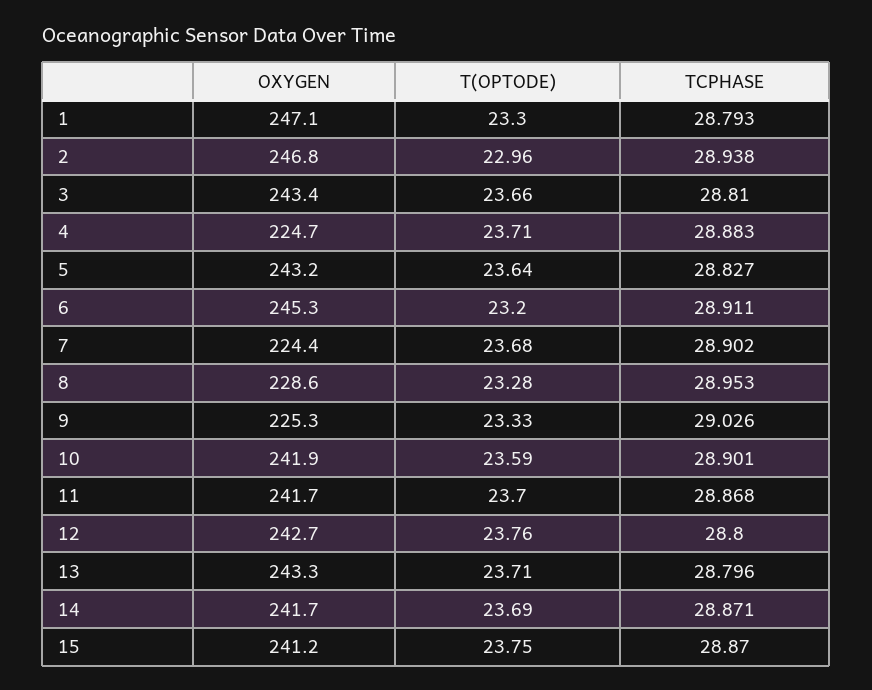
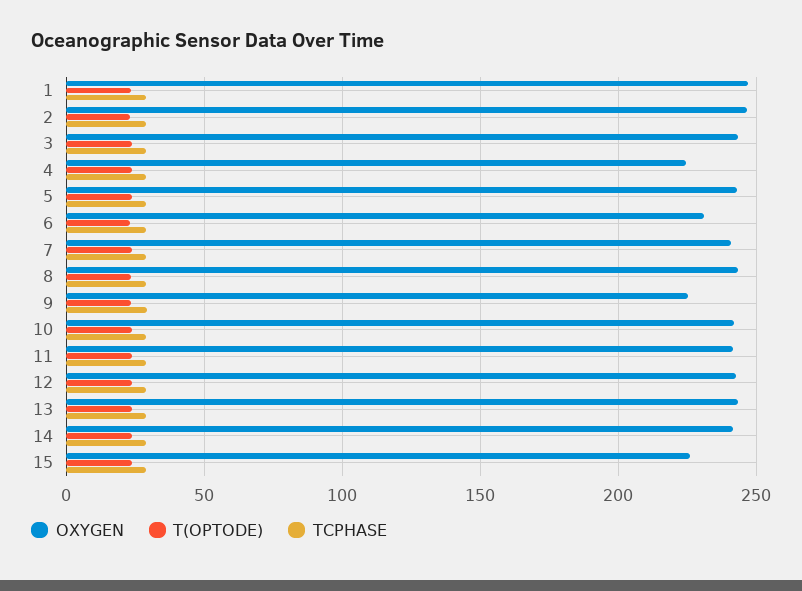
  {
    "OXYGEN": {
      "1": 247.1,
      "2": 246.8,
      "3": 243.4,
      "4": 224.7,
      "5": 243.2,
-     "6": 245.3,
+     "6": 230,
-     "7": 224.4,
+     "7": 240,
-     "8": 228.6,
+     "8": 245,
      "9": 225.3,
      "10": 241.9,
      "11": 241.7,
      "12": 242.7,
      "13": 243.3,
      "14": 241.7,
-     "15": 241.2
+     "15": 225
    },
    "T(OPTODE)": {
      "1": 23.3,
      "2": 22.96,
      "3": 23.66,
      "4": 23.71,
      "5": 23.64,
      "6": 23.2,
      "7": 23.68,
      "8": 23.28,
      "9": 23.33,
      "10": 23.59,
      "11": 23.7,
      "12": 23.76,
      "13": 23.71,
      "14": 23.69,
      "15": 23.75
    },
    "TCPHASE": {
      "1": 28.793,
      "2": 28.938,
      "3": 28.81,
      "4": 28.883,
      "5": 28.827,
      "6": 28.911,
      "7": 28.902,
      "8": 28.953,
      "9": 29.026,
      "10": 28.901,
      "11": 28.868,
      "12": 28.8,
      "13": 28.796,
      "14": 28.871,
      "15": 28.87
    }
  }

